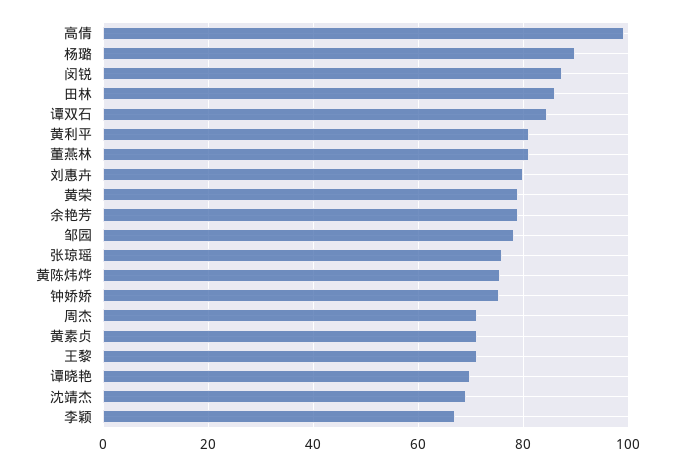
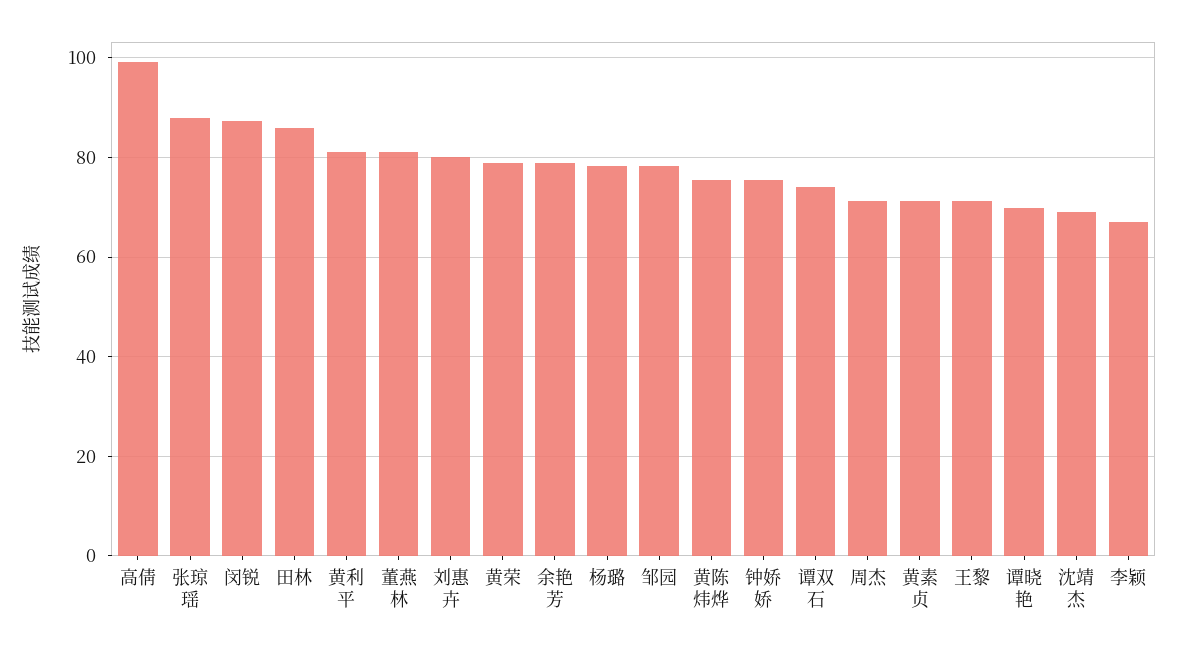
  {
    "高倩": 100,
-   "杨璐": 90,
+   "杨璐": 78,
    "闵锐": 88,
    "田林": 86,
-   "谭双石": 84,
+   "谭双石": 74,
    "黄利平": 82,
    "董燕林": 82,
    "刘惠卉": 80,
    "黄荣": 78,
    "余艳芳": 78,
    "邹园": 78,
-   "张琼瑶": 76,
+   "张琼瑶": 88,
    "黄陈炜烨": 76,
    "钟娇娇": 76,
    "周杰": 72,
    "黄素贞": 72,
    "王黎": 72,
    "谭晓艳": 70,
    "沈靖杰": 70,
    "李颖": 68
  }

